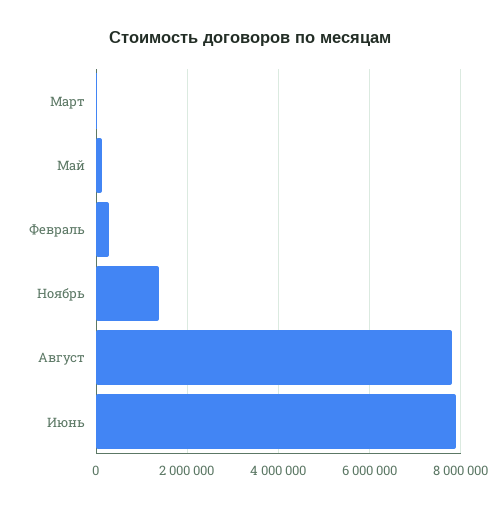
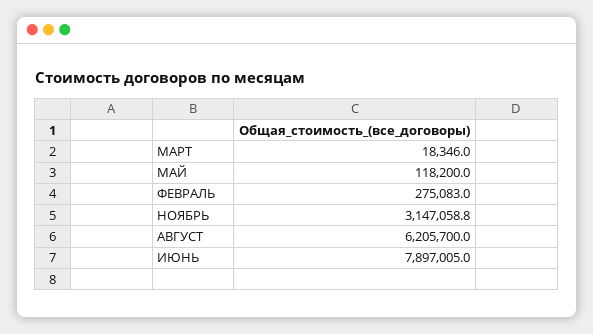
  {
    "Март": 18346,
    "Май": 118200,
    "Февраль": 275083,
-   "Ноябрь": 1400000,
+   "Ноябрь": 3147058.8,
-   "Август": 7800000,
+   "Август": 6205700,
    "Июнь": 7897005
  }

